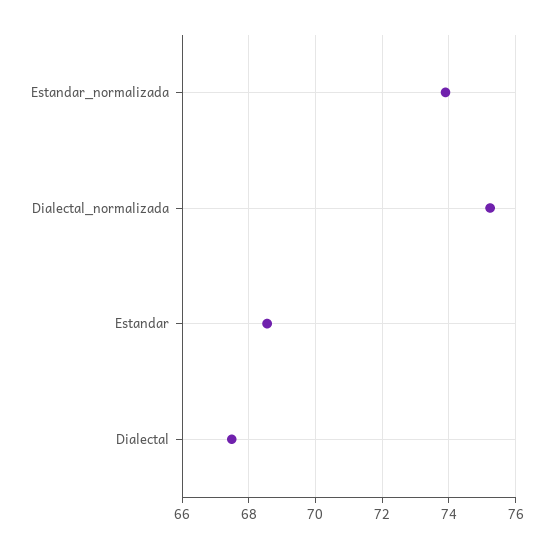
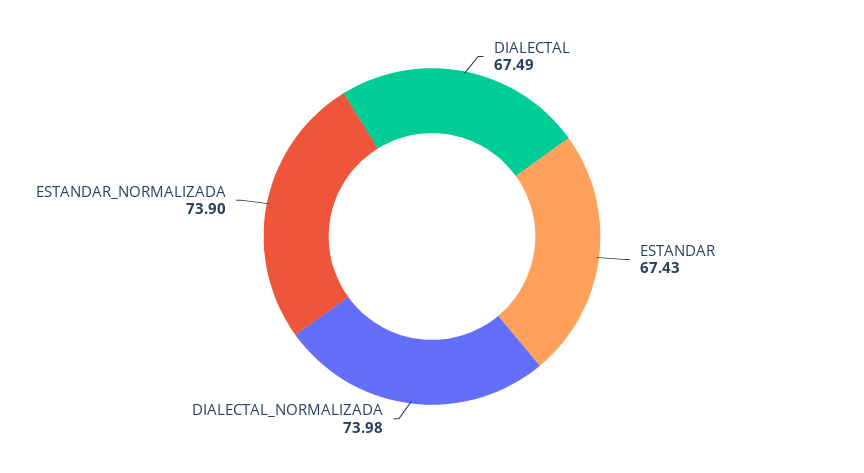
  {
    "Estandar_normalizada": 73.9,
-   "Dialectal_normalizada": 75.2,
+   "Dialectal_normalizada": 73.98,
-   "Estandar": 68.6,
+   "Estandar": 67.43,
    "Dialectal": 67.49
  }

